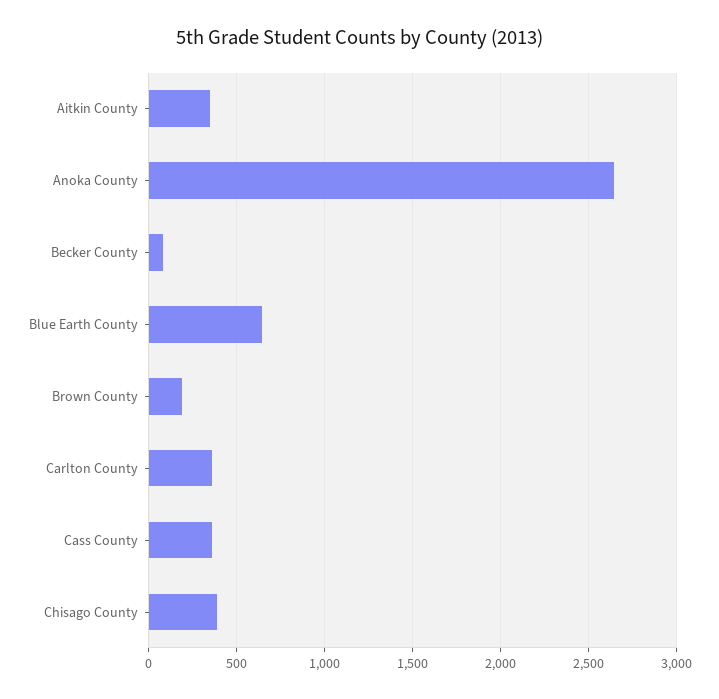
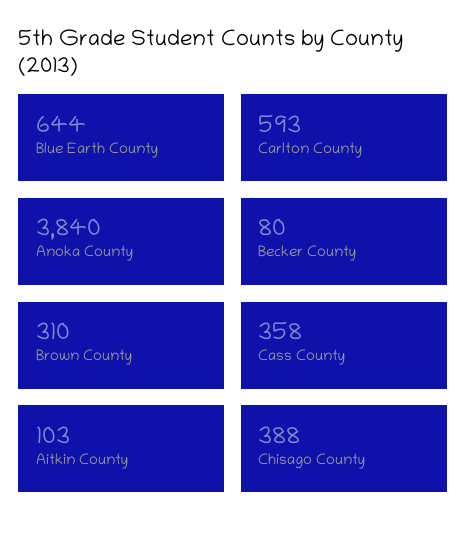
  {
-   "Aitkin County": 350,
+   "Aitkin County": 103,
-   "Anoka County": 2650,
+   "Anoka County": 3840,
    "Becker County": 80,
    "Blue Earth County": 644,
-   "Brown County": 200,
+   "Brown County": 310,
-   "Carlton County": 350,
+   "Carlton County": 593,
    "Cass County": 358,
    "Chisago County": 388
  }

